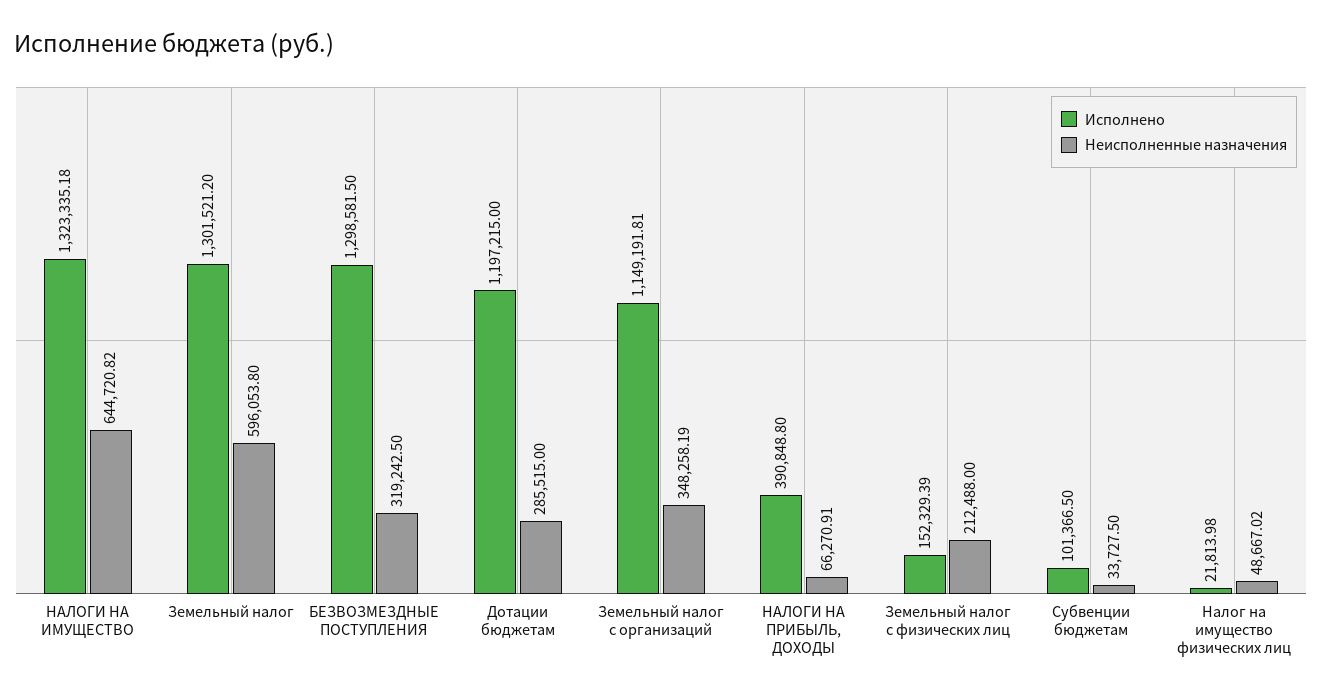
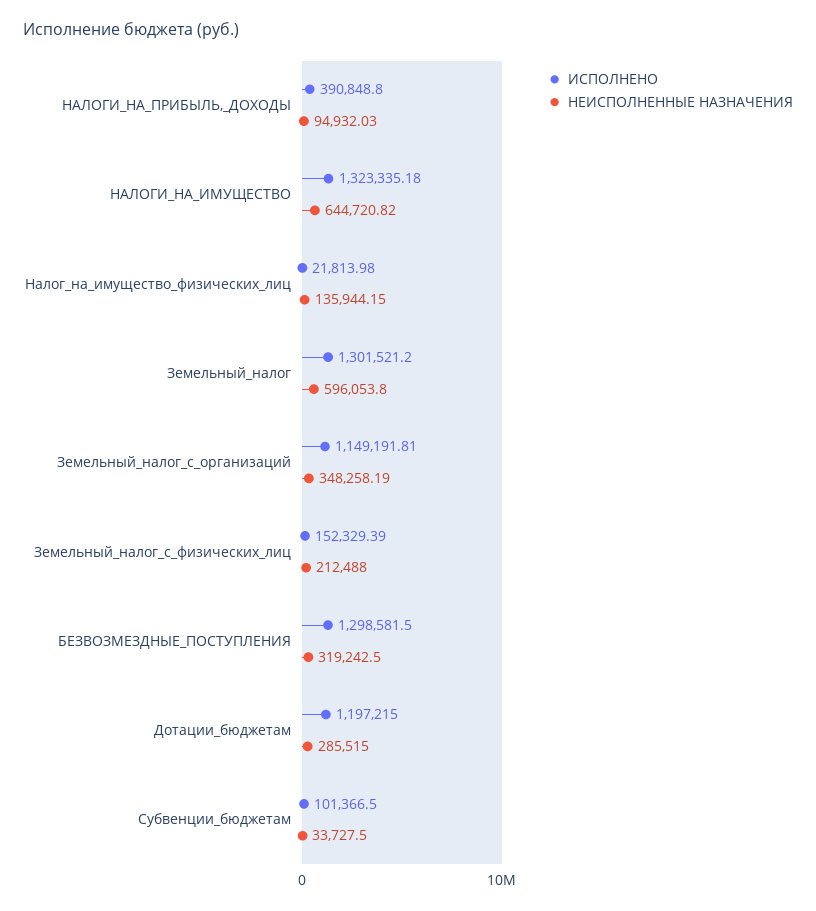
  {
    "Исполнено": {
      "НАЛОГИ НА ИМУЩЕСТВО": 1323335.18,
      "Земельный налог": 1301521.2,
      "БЕЗВОЗМЕЗДНЫЕ ПОСТУПЛЕНИЯ": 1298581.5,
      "Дотации бюджетам": 1197215,
      "Земельный налог с организаций": 1149191.81,
      "НАЛОГИ НА ПРИБЫЛЬ, ДОХОДЫ": 390848.8,
      "Земельный налог с физических лиц": 152329.39,
      "Субвенции бюджетам": 101366.5,
      "Налог на имущество физических лиц": 21813.98
    },
    "Неисполненные назначения": {
      "НАЛОГИ НА ИМУЩЕСТВО": 644720.82,
      "Земельный налог": 596053.8,
      "БЕЗВОЗМЕЗДНЫЕ ПОСТУПЛЕНИЯ": 319242.5,
      "Дотации бюджетам": 285515,
      "Земельный налог с организаций": 348258.19,
-     "НАЛОГИ НА ПРИБЫЛЬ, ДОХОДЫ": 66270.91,
+     "НАЛОГИ НА ПРИБЫЛЬ, ДОХОДЫ": 94932.03,
      "Земельный налог с физических лиц": 212488,
      "Субвенции бюджетам": 33727.5,
-     "Налог на имущество физических лиц": 48667.02
+     "Налог на имущество физических лиц": 135944.15
    }
  }

